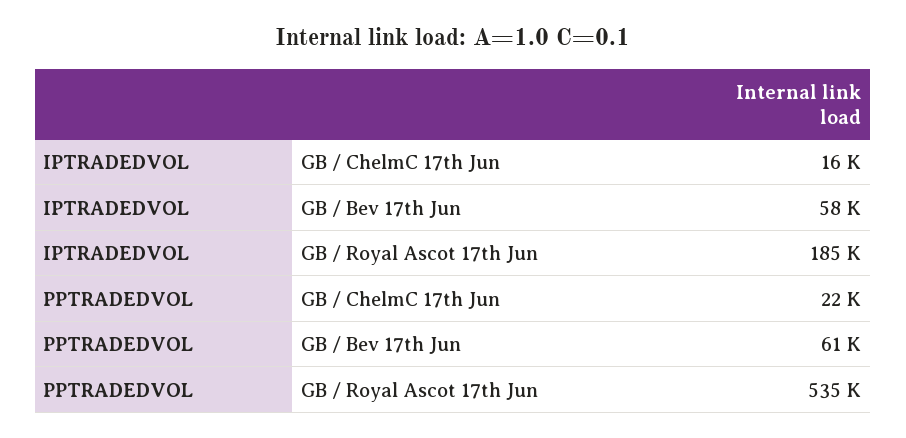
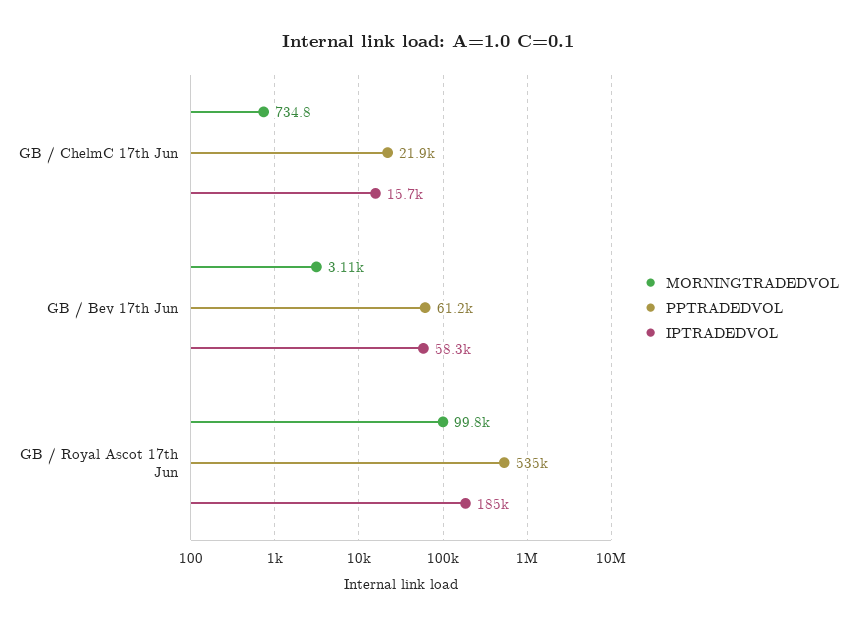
  {
    "IPTRADEDVOL": {
      "GB / ChelmC 17th Jun": 15700,
      "GB / Bev 17th Jun": 58300,
      "GB / Royal Ascot 17th Jun": 185000
    },
    "PPTRADEDVOL": {
      "GB / ChelmC 17th Jun": 21900,
      "GB / Bev 17th Jun": 61200,
      "GB / Royal Ascot 17th Jun": 535000
-   }
+   },
+   "MORNINGTRADEDVOL": {
+     "GB / ChelmC 17th Jun": 734.8,
+     "GB / Bev 17th Jun": 3110,
+     "GB / Royal Ascot 17th Jun": 99800
+   }
  }

